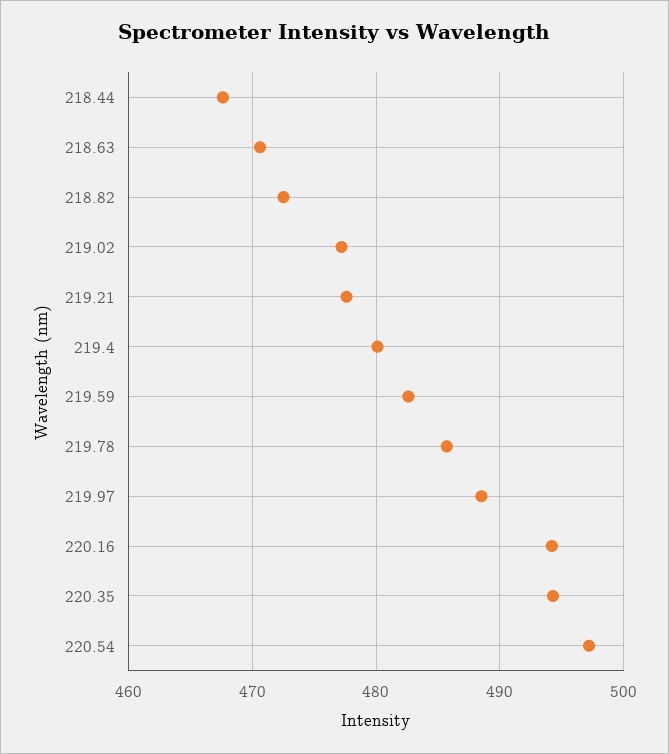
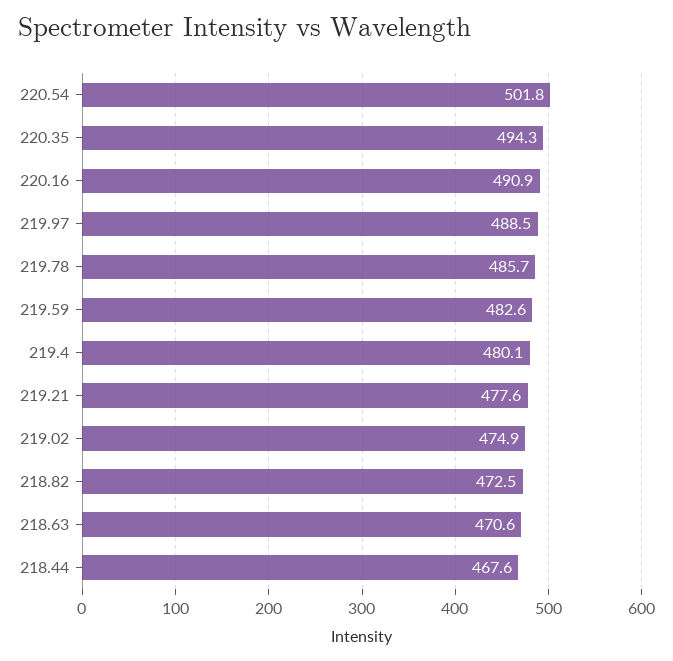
  {
    "218.44": 467.6,
    "218.63": 470.6,
    "218.82": 472.5,
-   "219.02": 477,
+   "219.02": 474.9,
    "219.21": 477.6,
    "219.4": 480.1,
    "219.59": 482.6,
    "219.78": 485.7,
    "219.97": 488.5,
-   "220.16": 494,
+   "220.16": 490.9,
    "220.35": 494.3,
-   "220.54": 497
+   "220.54": 501.8
  }

